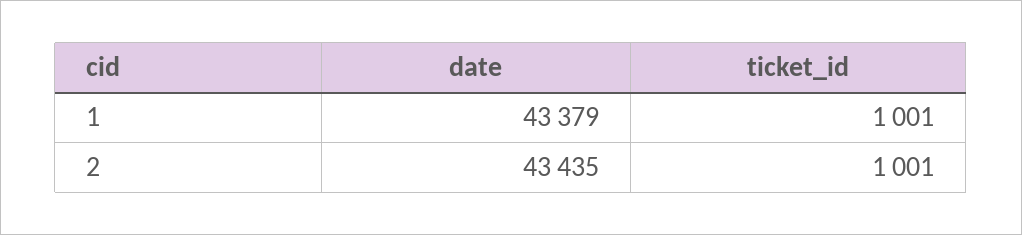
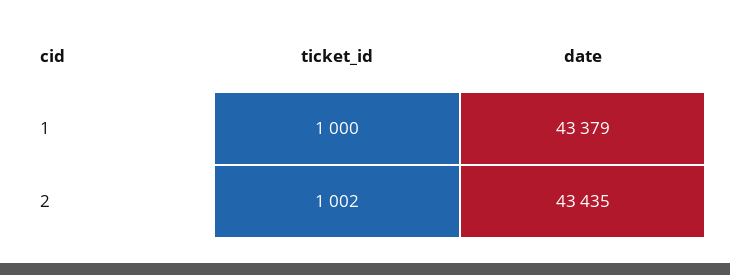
  {
    "date": {
      "1": 43379,
      "2": 43435
    },
    "ticket_id": {
-     "1": 1001,
+     "1": 1000,
-     "2": 1001
+     "2": 1002
    }
  }

